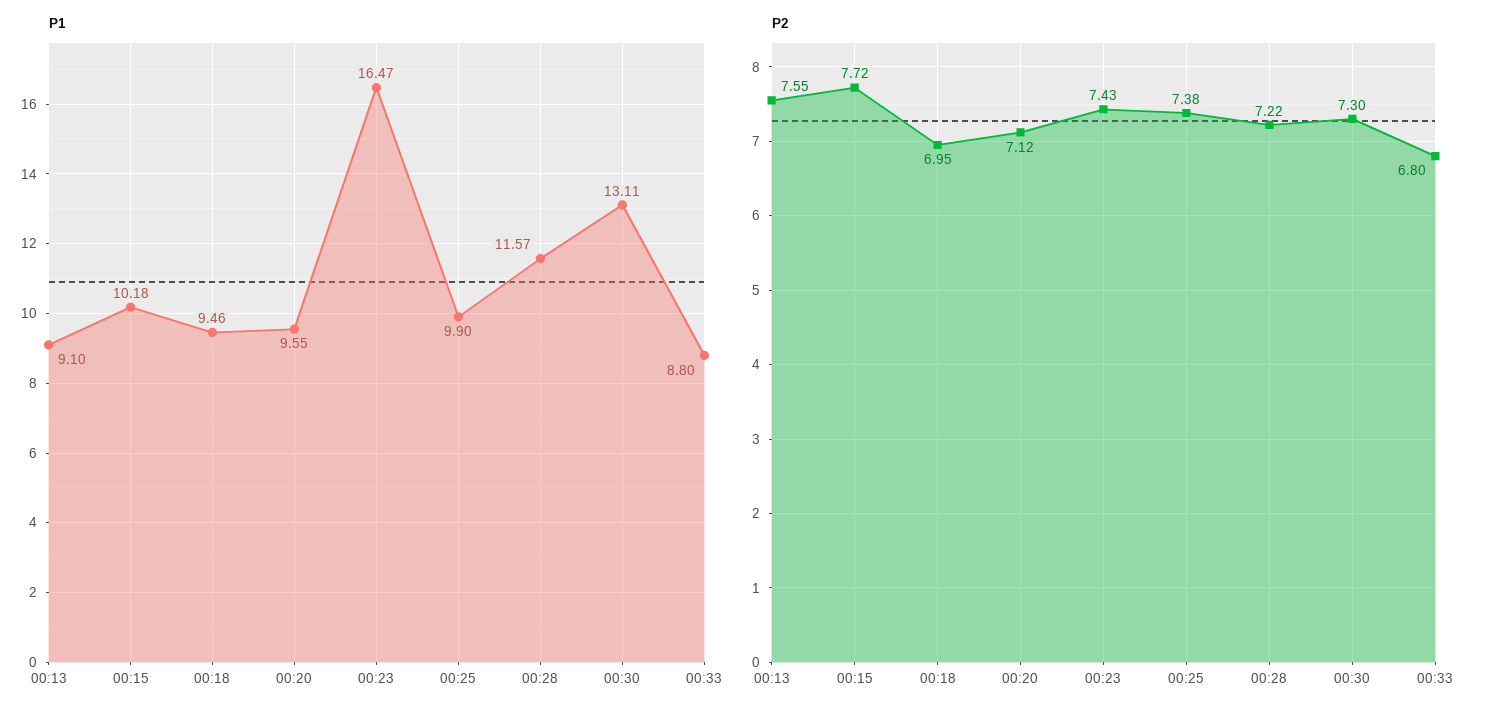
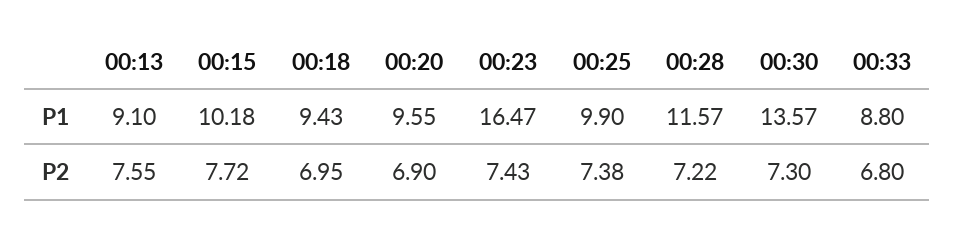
  {
    "P1": {
      "00:13": 9.1,
      "00:15": 10.18,
-     "00:18": 9.46,
+     "00:18": 9.43,
      "00:20": 9.55,
      "00:23": 16.47,
      "00:25": 9.9,
      "00:28": 11.57,
-     "00:30": 13.11,
+     "00:30": 13.57,
      "00:33": 8.8
    },
    "P2": {
      "00:13": 7.55,
      "00:15": 7.72,
      "00:18": 6.95,
-     "00:20": 7.12,
+     "00:20": 6.9,
      "00:23": 7.43,
      "00:25": 7.38,
      "00:28": 7.22,
      "00:30": 7.3,
      "00:33": 6.8
    }
  }

